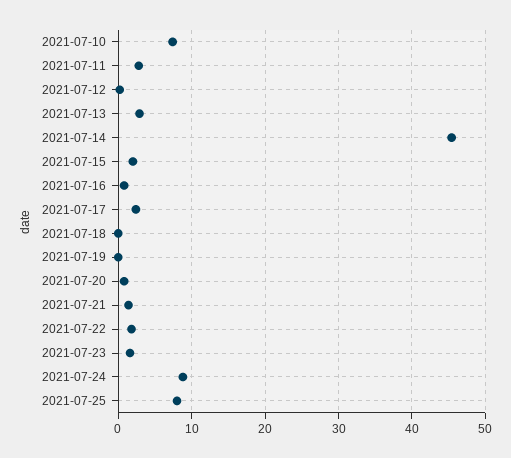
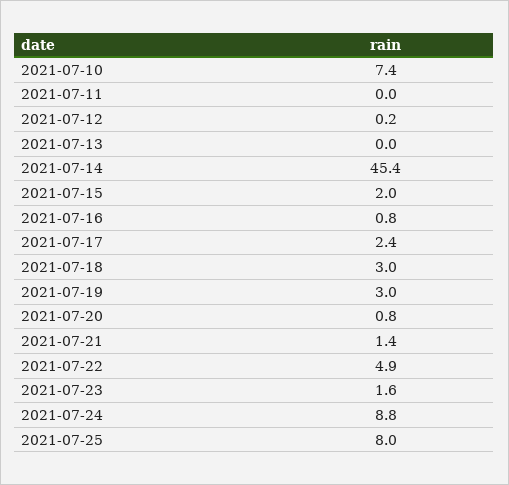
  {
    "2021-07-10": 7.4,
-   "2021-07-11": 3,
+   "2021-07-11": 0,
    "2021-07-12": 0.2,
-   "2021-07-13": 3,
+   "2021-07-13": 0,
    "2021-07-14": 45.4,
    "2021-07-15": 2,
    "2021-07-16": 0.8,
    "2021-07-17": 2.4,
-   "2021-07-18": 0,
+   "2021-07-18": 3,
-   "2021-07-19": 0,
+   "2021-07-19": 3,
    "2021-07-20": 0.8,
    "2021-07-21": 1.4,
-   "2021-07-22": 2,
+   "2021-07-22": 4.9,
    "2021-07-23": 1.6,
    "2021-07-24": 8.8,
    "2021-07-25": 8
  }

